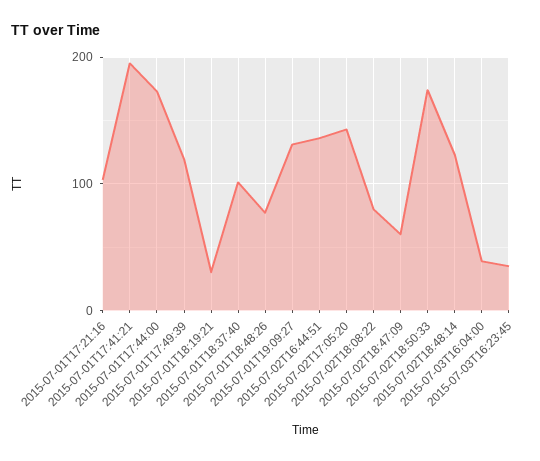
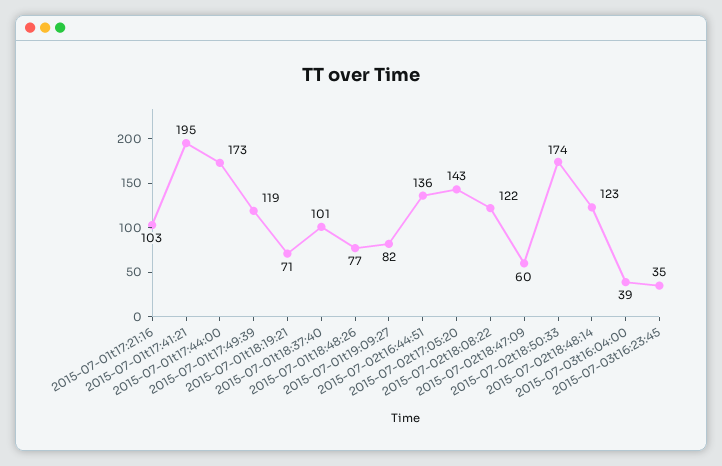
  {
    "2015-07-01T17:21:16": 103,
    "2015-07-01T17:41:21": 195,
    "2015-07-01T17:44:00": 173,
    "2015-07-01T17:49:39": 119,
-   "2015-07-01T18:19:21": 30,
+   "2015-07-01T18:19:21": 71,
    "2015-07-01T18:37:40": 101,
    "2015-07-01T18:48:26": 77,
-   "2015-07-01T19:09:27": 130,
+   "2015-07-01T19:09:27": 82,
    "2015-07-02T16:44:51": 136,
    "2015-07-02T17:05:20": 143,
-   "2015-07-02T18:08:22": 80,
+   "2015-07-02T18:08:22": 122,
    "2015-07-02T18:47:09": 60,
    "2015-07-02T18:50:33": 174,
    "2015-07-02T18:48:14": 123,
    "2015-07-03T16:04:00": 39,
    "2015-07-03T16:23:45": 35
  }

